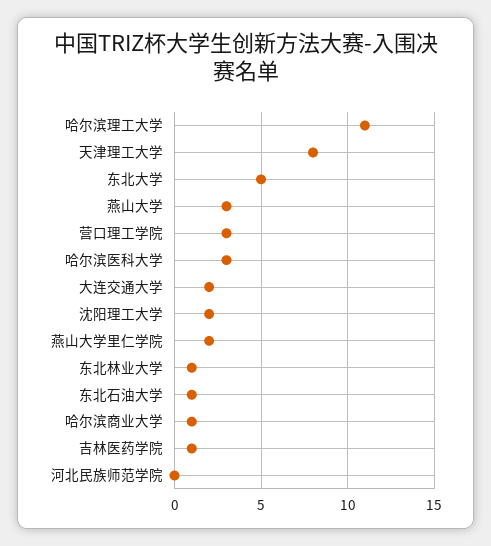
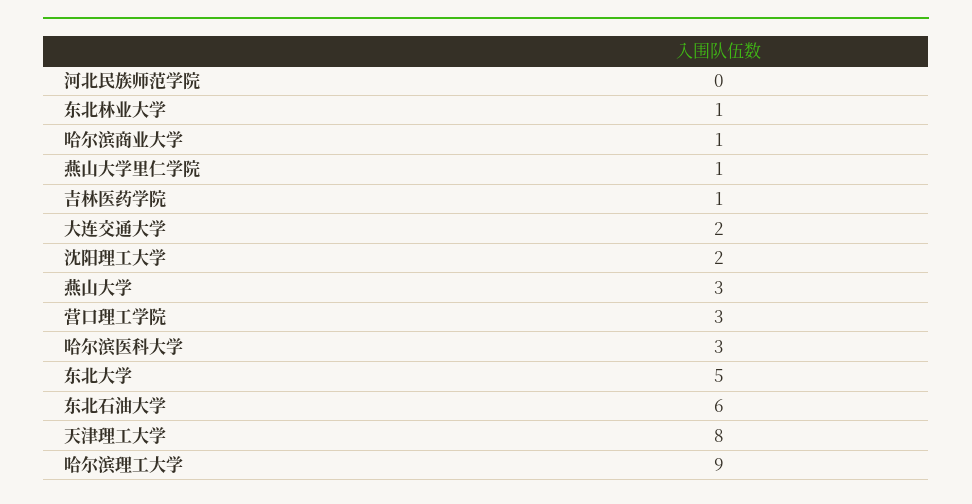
  {
-   "哈尔滨理工大学": 11,
+   "哈尔滨理工大学": 9,
    "天津理工大学": 8,
    "东北大学": 5,
    "燕山大学": 3,
    "营口理工学院": 3,
    "哈尔滨医科大学": 3,
    "大连交通大学": 2,
    "沈阳理工大学": 2,
-   "燕山大学里仁学院": 2,
+   "燕山大学里仁学院": 1,
    "东北林业大学": 1,
-   "东北石油大学": 1,
+   "东北石油大学": 6,
    "哈尔滨商业大学": 1,
    "吉林医药学院": 1,
    "河北民族师范学院": 0
  }

